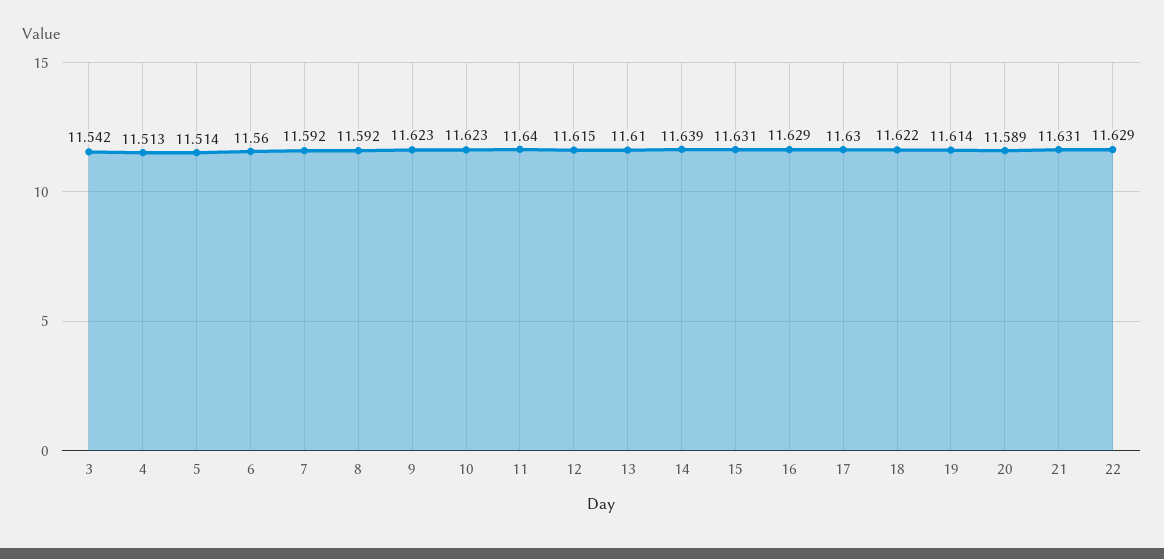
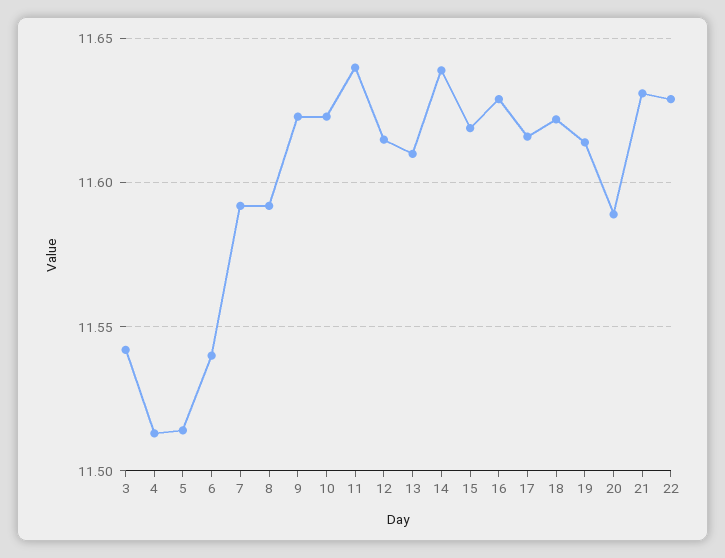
  {
    "3": 11.542,
    "4": 11.513,
    "5": 11.514,
-   "6": 11.56,
+   "6": 11.54,
    "7": 11.592,
    "8": 11.592,
    "9": 11.623,
    "10": 11.623,
    "11": 11.64,
    "12": 11.615,
    "13": 11.61,
    "14": 11.639,
-   "15": 11.631,
+   "15": 11.62,
    "16": 11.629,
-   "17": 11.63,
+   "17": 11.615,
    "18": 11.622,
    "19": 11.614,
    "20": 11.589,
    "21": 11.631,
    "22": 11.629
  }

